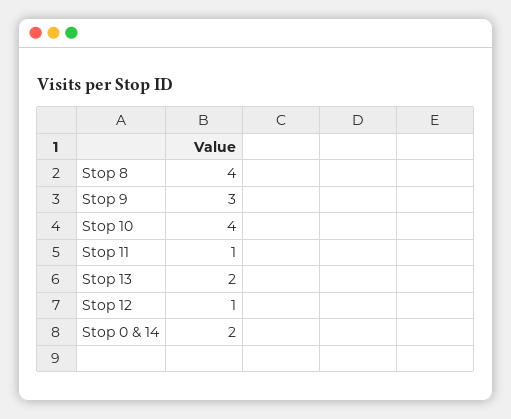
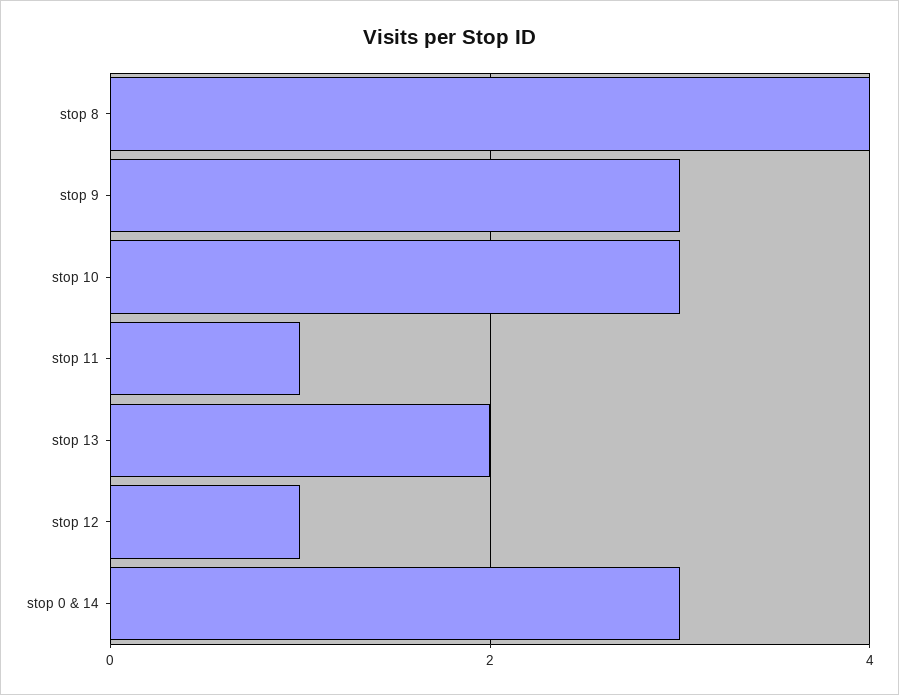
  {
    "Stop 8": 4,
    "Stop 9": 3,
-   "Stop 10": 4,
+   "Stop 10": 3,
    "Stop 11": 1,
    "Stop 13": 2,
    "Stop 12": 1,
-   "Stop 0 & 14": 2
+   "Stop 0 & 14": 3
  }

